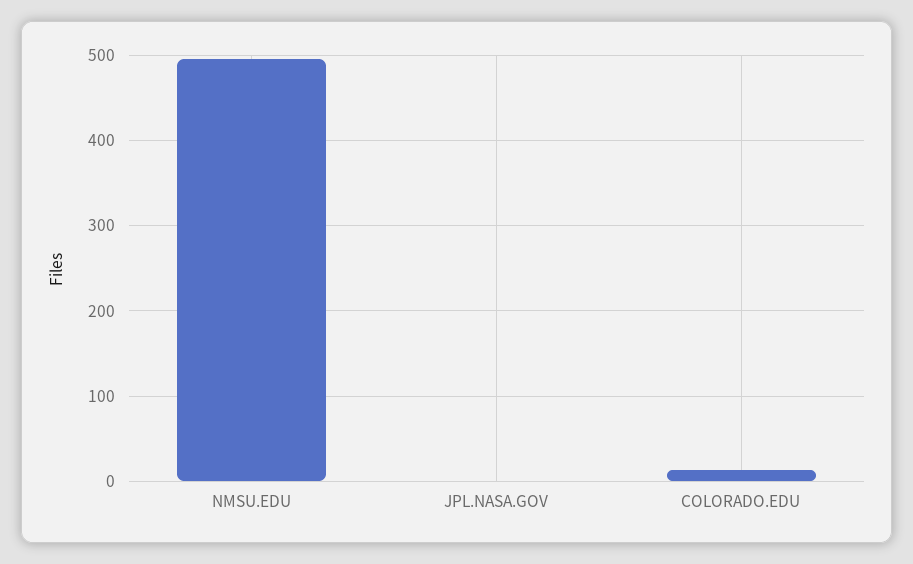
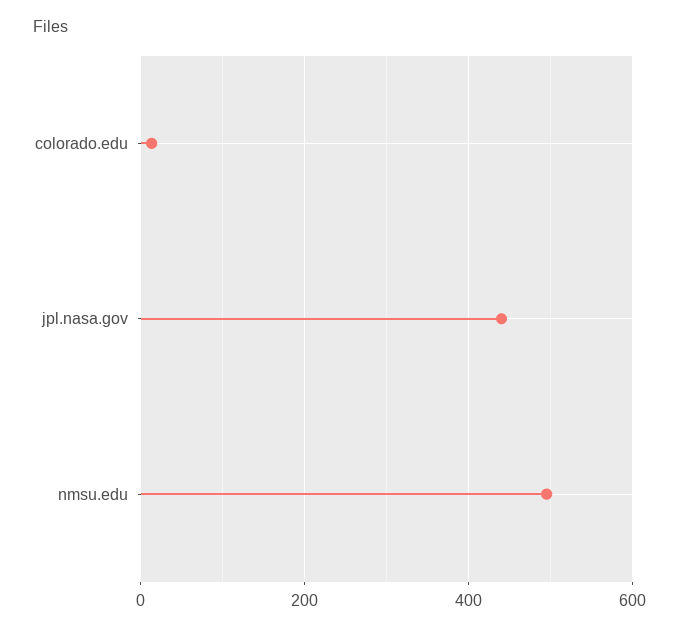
  {
    "NMSU.EDU": 500,
-   "JPL.NASA.GOV": 0,
+   "JPL.NASA.GOV": 440,
    "COLORADO.EDU": 10
  }

